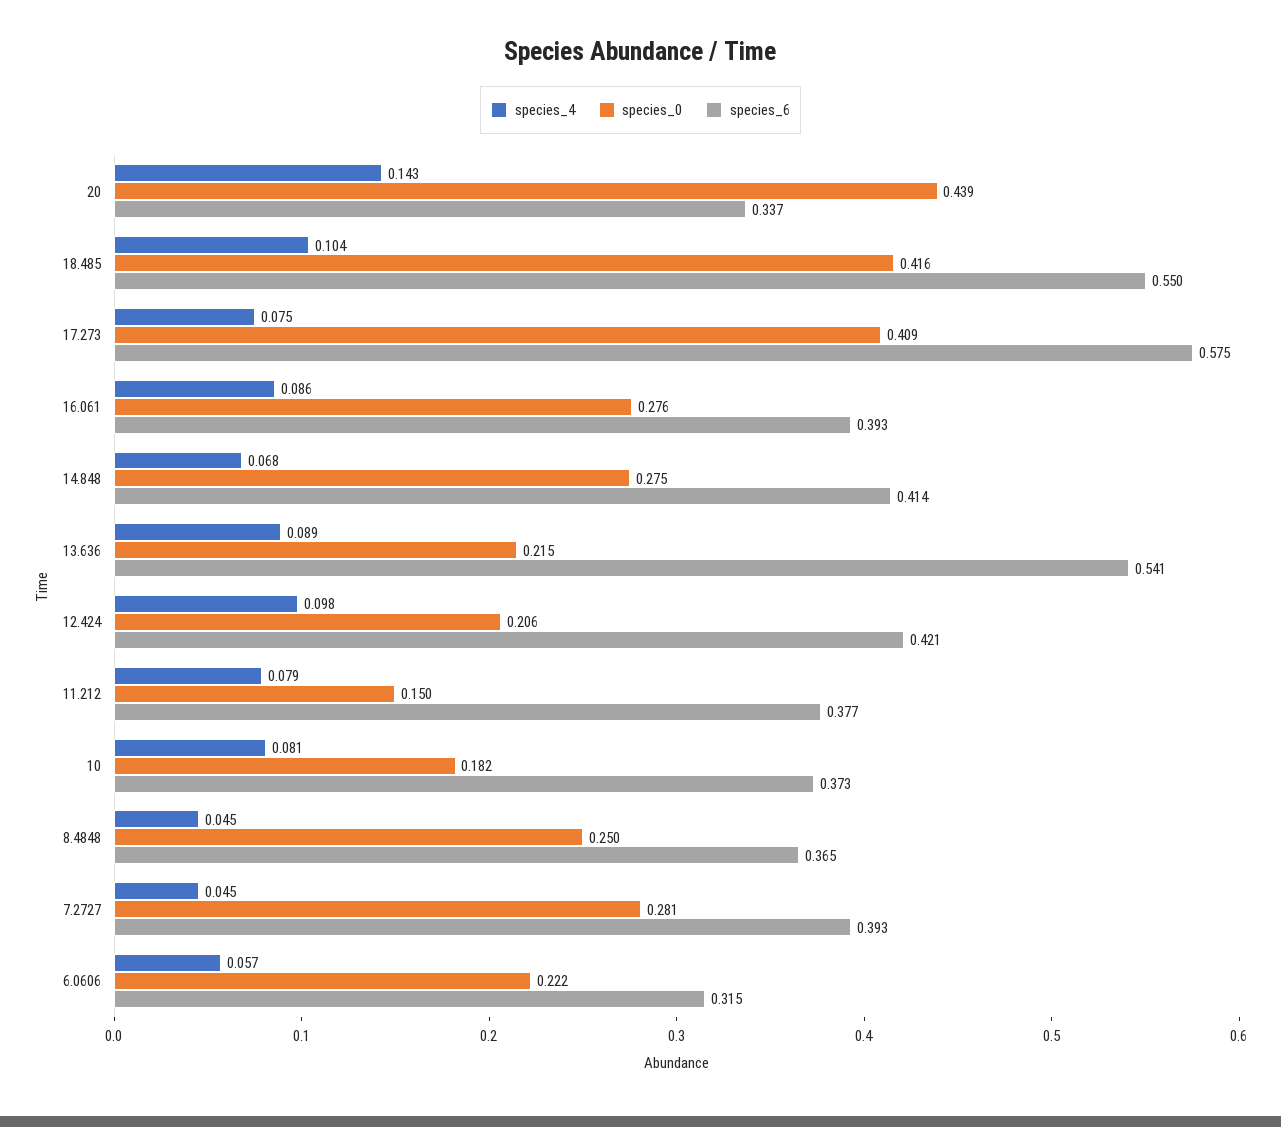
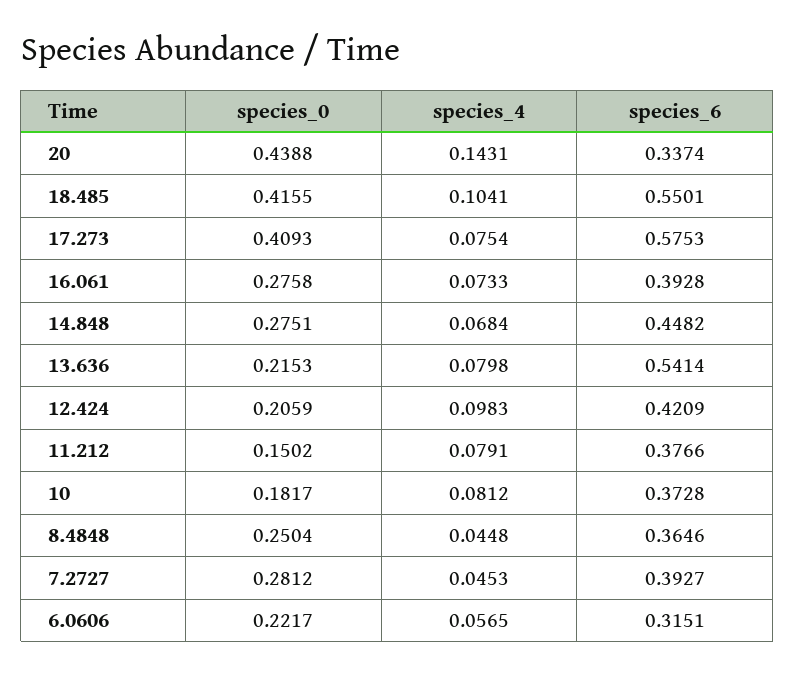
  {
    "species_4": {
      "20": 0.1431,
      "18.485": 0.1041,
      "17.273": 0.0754,
-     "16.061": 0.086,
+     "16.061": 0.0733,
      "14.848": 0.0684,
-     "13.636": 0.089,
+     "13.636": 0.0798,
      "12.424": 0.0983,
      "11.212": 0.0791,
      "10": 0.0812,
      "8.4848": 0.0448,
      "7.2727": 0.0453,
      "6.0606": 0.0565
    },
    "species_0": {
      "20": 0.4388,
      "18.485": 0.4155,
      "17.273": 0.4093,
      "16.061": 0.2758,
      "14.848": 0.2751,
      "13.636": 0.2153,
      "12.424": 0.2059,
      "11.212": 0.1502,
      "10": 0.1817,
      "8.4848": 0.2504,
      "7.2727": 0.2812,
      "6.0606": 0.2217
    },
    "species_6": {
      "20": 0.3374,
      "18.485": 0.5501,
      "17.273": 0.5753,
      "16.061": 0.3928,
-     "14.848": 0.414,
+     "14.848": 0.4482,
      "13.636": 0.5414,
      "12.424": 0.4209,
      "11.212": 0.3766,
      "10": 0.3728,
      "8.4848": 0.3646,
      "7.2727": 0.3927,
      "6.0606": 0.3151
    }
  }

